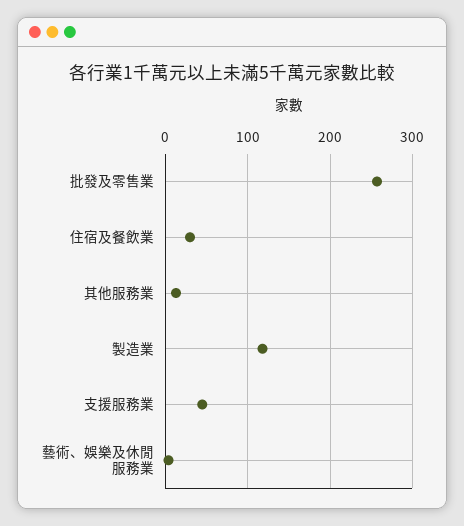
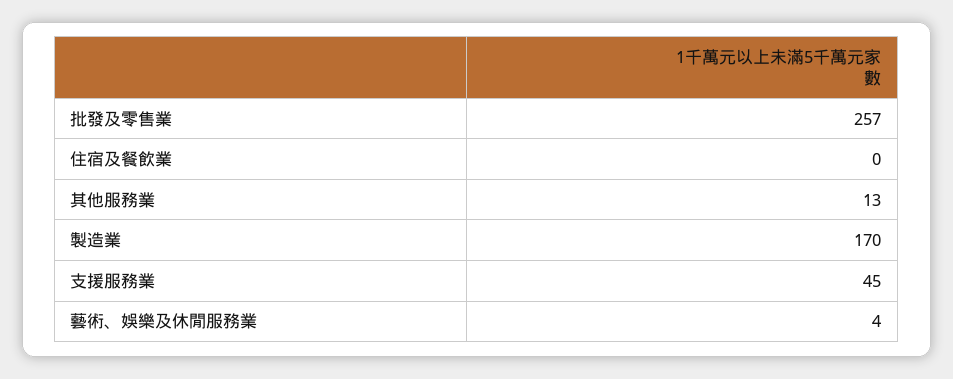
  {
    "批發及零售業": 257,
-   "住宿及餐飲業": 30,
+   "住宿及餐飲業": 0,
    "其他服務業": 13,
-   "製造業": 120,
+   "製造業": 170,
    "支援服務業": 45,
    "藝術、娛樂及休閒服務業": 4
  }

